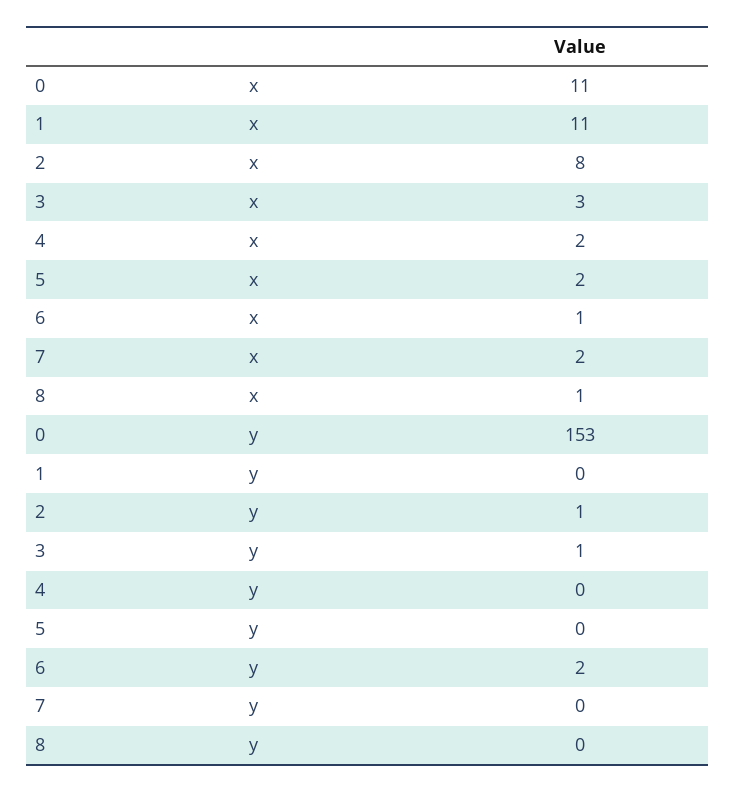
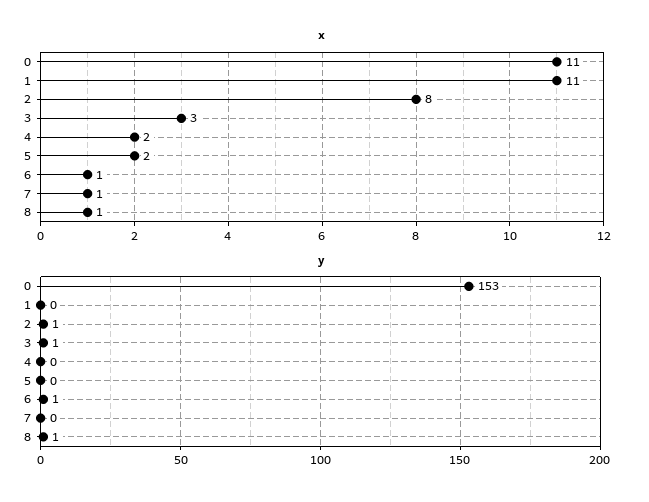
  {
    "x": {
      "0": 11,
      "1": 11,
      "2": 8,
      "3": 3,
      "4": 2,
      "5": 2,
      "6": 1,
-     "7": 2,
+     "7": 1,
      "8": 1
    },
    "y": {
      "0": 153,
      "1": 0,
      "2": 1,
      "3": 1,
      "4": 0,
      "5": 0,
-     "6": 2,
+     "6": 1,
      "7": 0,
-     "8": 0
+     "8": 1
    }
  }

